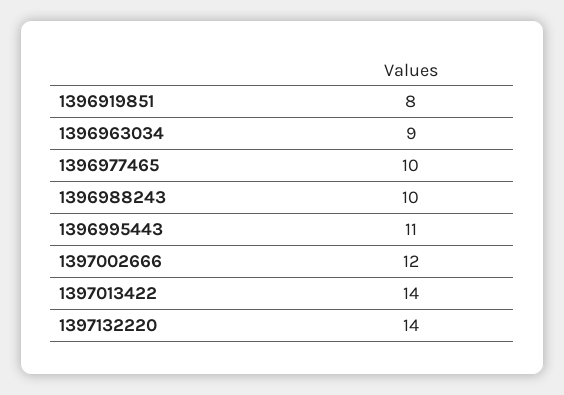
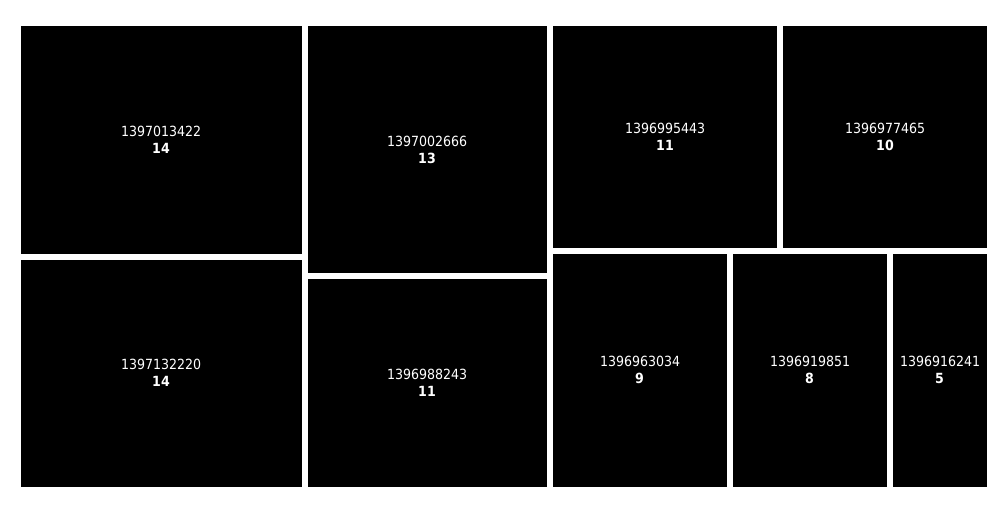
  {
    "1396919851": 8,
    "1396963034": 9,
    "1396977465": 10,
-   "1396988243": 10,
+   "1396988243": 11,
    "1396995443": 11,
-   "1397002666": 12,
+   "1397002666": 13,
    "1397013422": 14,
-   "1397132220": 14
+   "1397132220": 14,
+   "1396916241": 5
  }

